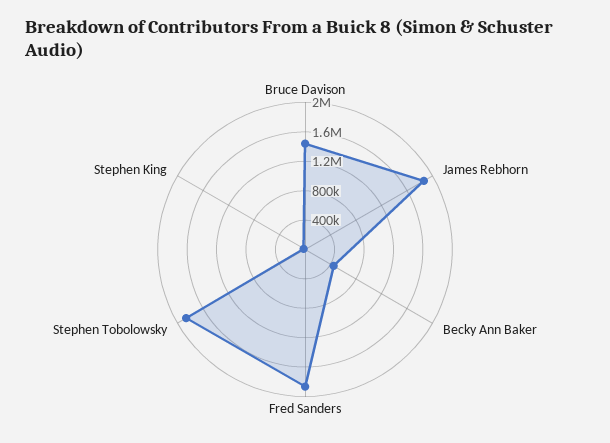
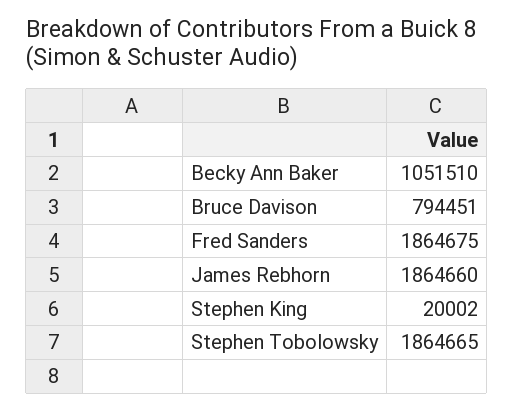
  {
-   "Bruce Davison": 1400000,
+   "Bruce Davison": 794451,
    "James Rebhorn": 1864660,
-   "Becky Ann Baker": 400000,
+   "Becky Ann Baker": 1051510,
    "Fred Sanders": 1864675,
    "Stephen Tobolowsky": 1864665,
    "Stephen King": 20002
  }

